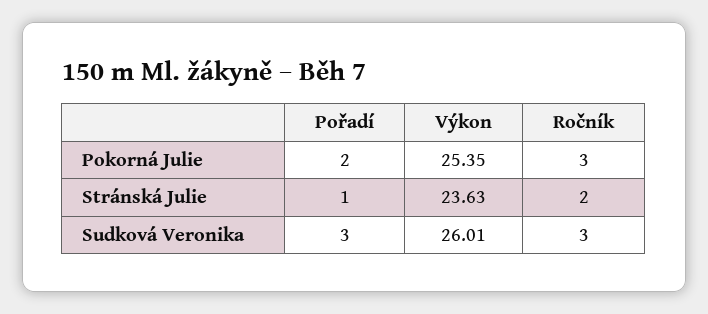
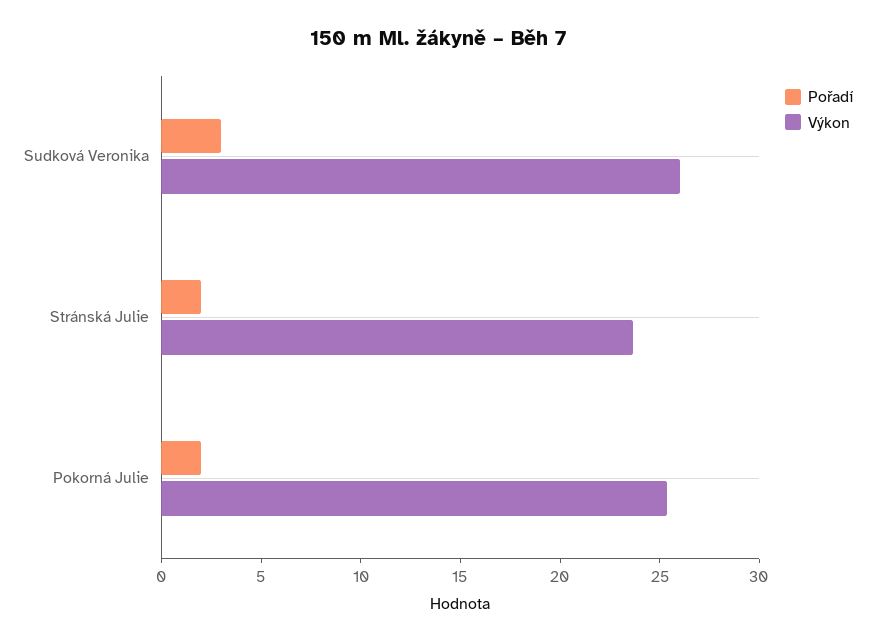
  {
    "Pořadí": {
      "Pokorná Julie": 2,
-     "Stránská Julie": 1,
+     "Stránská Julie": 2,
      "Sudková Veronika": 3
    },
    "Výkon": {
      "Pokorná Julie": 25.35,
      "Stránská Julie": 23.63,
      "Sudková Veronika": 26.01
-   },
+   }
-   "Ročník": {
-     "Pokorná Julie": 3,
-     "Stránská Julie": 2,
-     "Sudková Veronika": 3
-   }
  }

